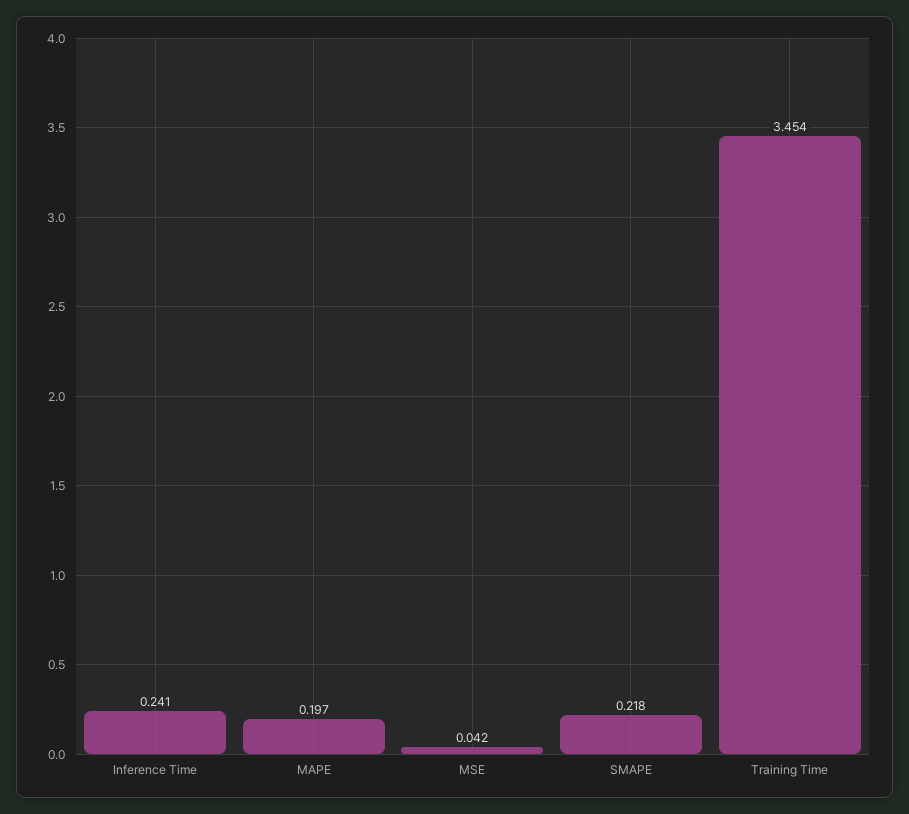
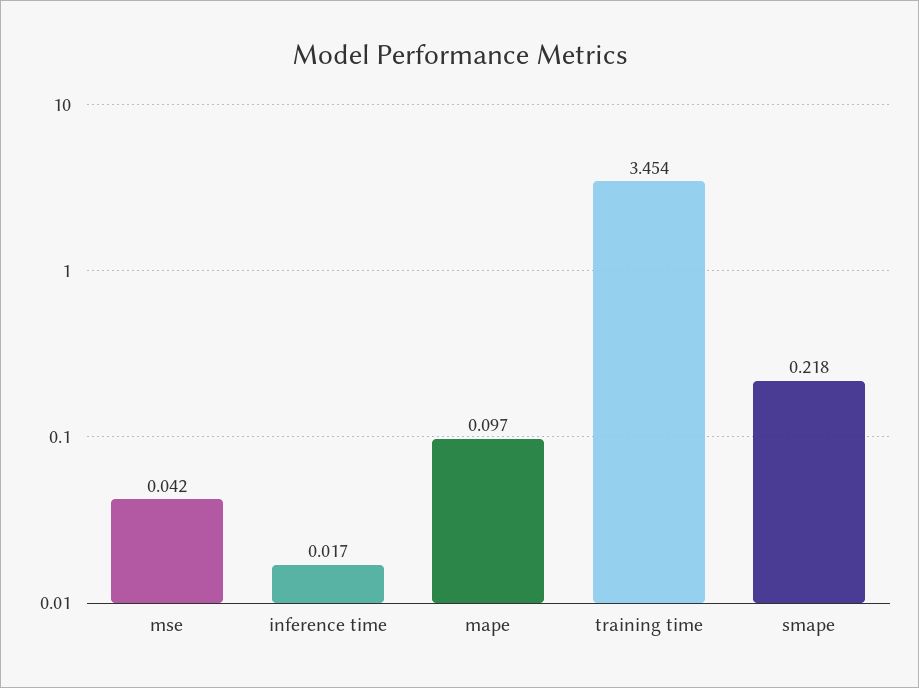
  {
-   "Inference Time": 0.241,
+   "Inference Time": 0.017,
-   "MAPE": 0.197,
+   "MAPE": 0.097,
    "MSE": 0.042,
    "SMAPE": 0.218,
    "Training Time": 3.454
  }

